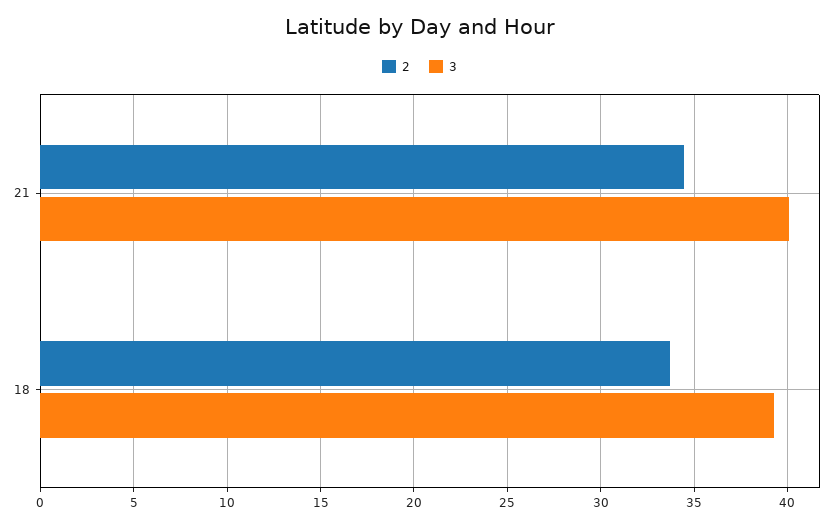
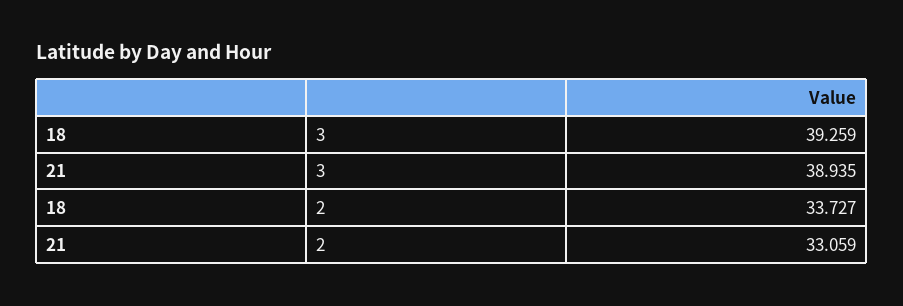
  {
    "2": {
-     "21": 34.5,
+     "21": 33.059,
      "18": 33.727
    },
    "3": {
-     "21": 40,
+     "21": 38.935,
      "18": 39.259
    }
  }

